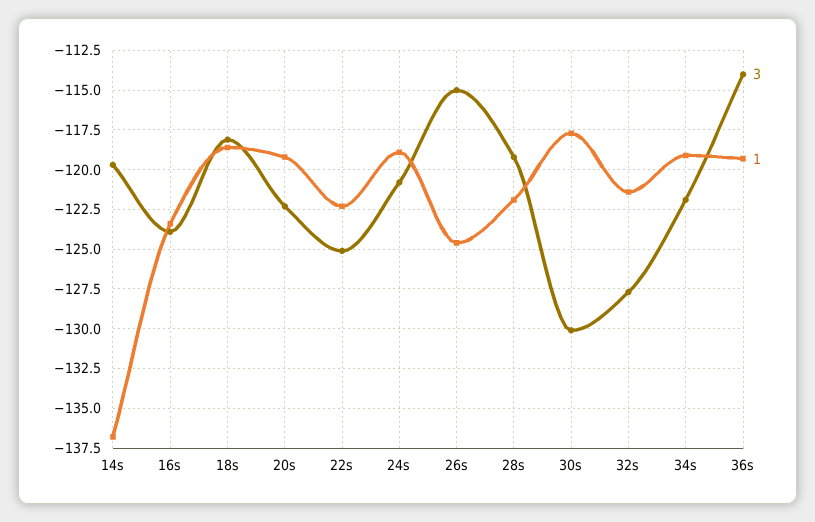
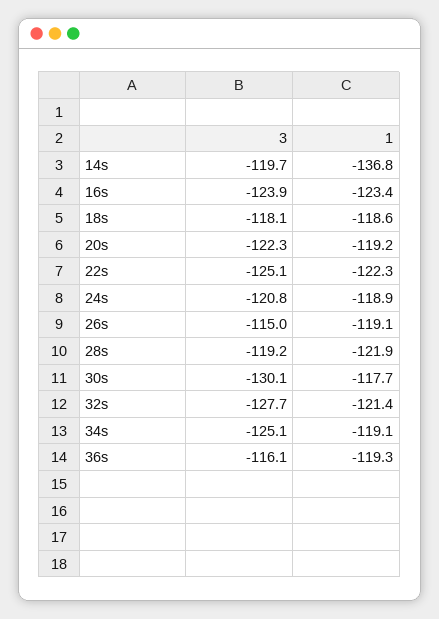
  {
    "3": {
      "14s": -119.7,
      "16s": -123.9,
      "18s": -118.1,
      "20s": -122.3,
      "22s": -125.1,
      "24s": -120.8,
      "26s": -115,
      "28s": -119.2,
      "30s": -130.1,
      "32s": -127.7,
-     "34s": -122,
+     "34s": -125.1,
-     "36s": -114
+     "36s": -116.1
    },
    "1": {
      "14s": -136.8,
      "16s": -123.4,
      "18s": -118.6,
      "20s": -119.2,
      "22s": -122.3,
      "24s": -118.9,
-     "26s": -124.5,
+     "26s": -119.1,
      "28s": -121.9,
      "30s": -117.7,
      "32s": -121.4,
      "34s": -119.1,
      "36s": -119.3
    }
  }

